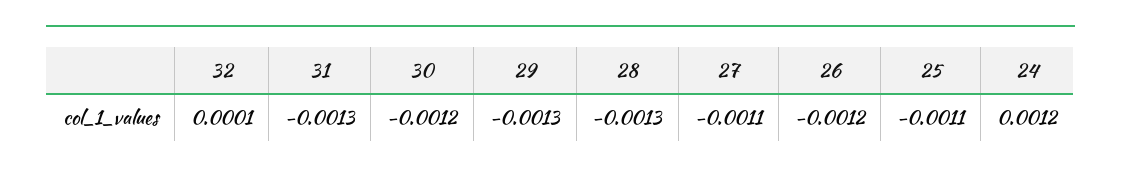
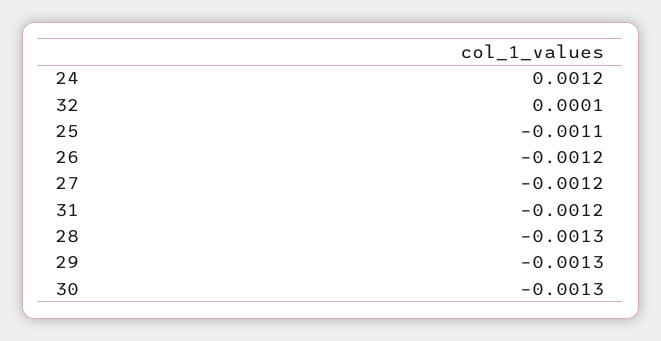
  {
    "32": 0.0001,
-   "31": -0.0013,
+   "31": -0.0012,
-   "30": -0.0012,
+   "30": -0.0013,
    "29": -0.0013,
    "28": -0.0013,
-   "27": -0.0011,
+   "27": -0.0012,
    "26": -0.0012,
    "25": -0.0011,
    "24": 0.0012
  }

